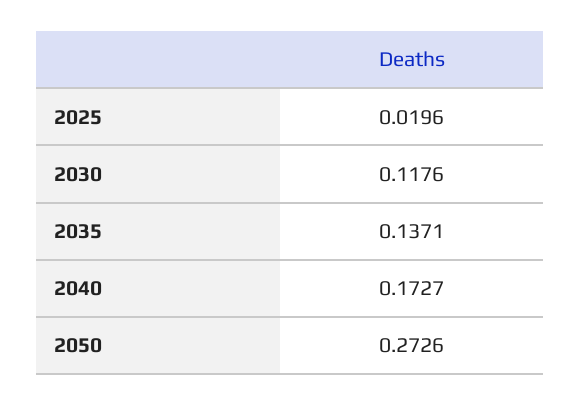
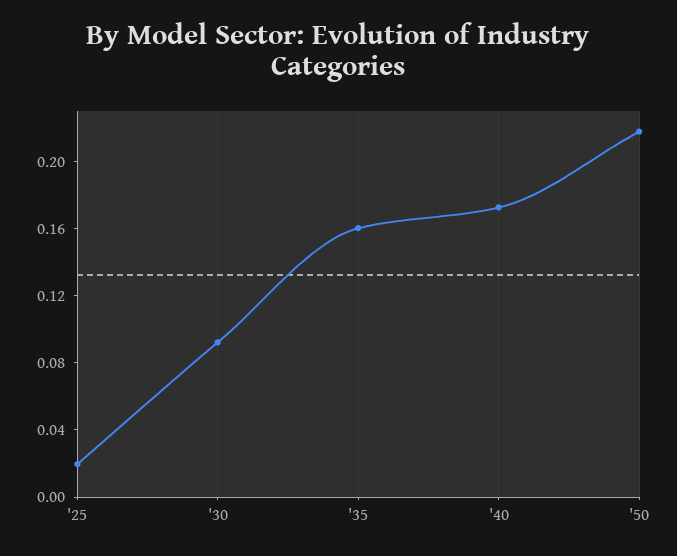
  {
    "2025": 0.0196,
-   "2030": 0.1176,
+   "2030": 0.09,
-   "2035": 0.1371,
+   "2035": 0.16,
    "2040": 0.1727,
-   "2050": 0.2726
+   "2050": 0.22
  }

